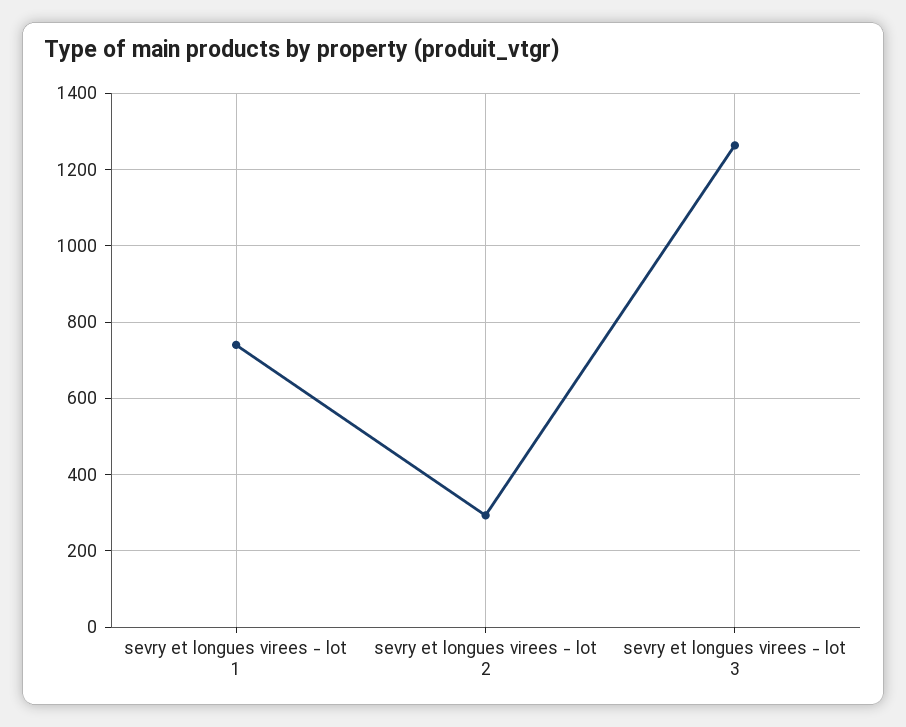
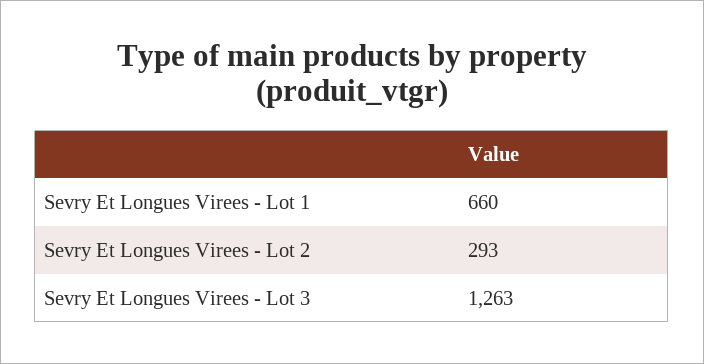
  {
-   "sevry et longues virees - lot 1": 740,
+   "sevry et longues virees - lot 1": 660,
    "sevry et longues virees - lot 2": 293,
    "sevry et longues virees - lot 3": 1263
  }

